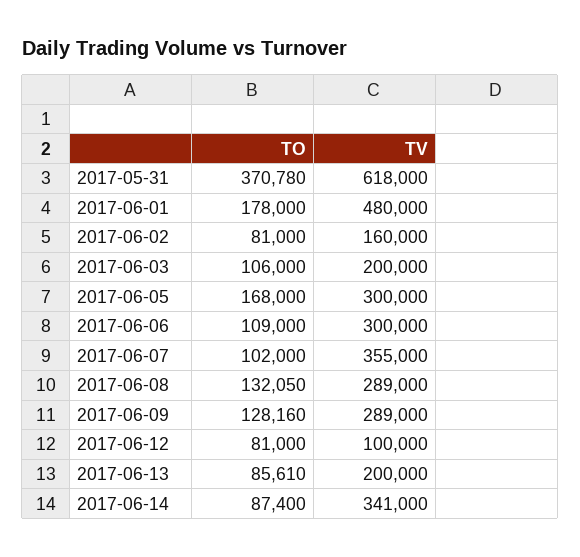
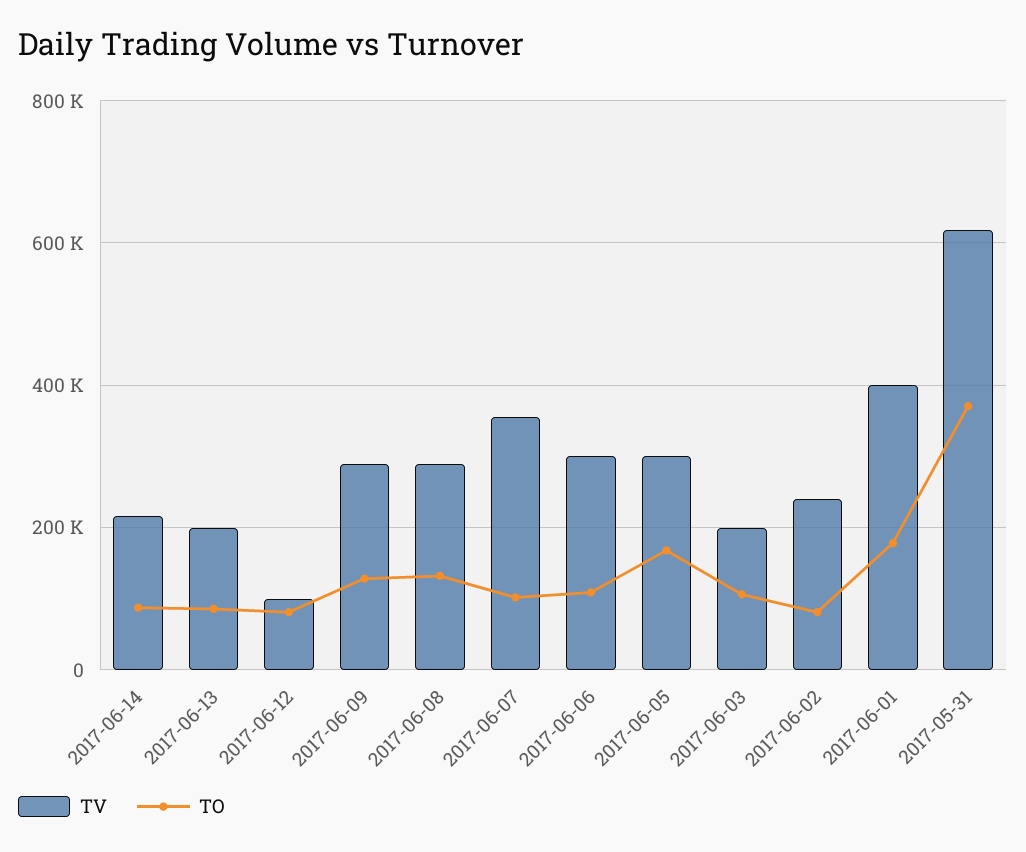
  {
    "TO": {
      "2017-05-31": 370780,
      "2017-06-01": 178000,
      "2017-06-02": 81000,
      "2017-06-03": 106000,
      "2017-06-05": 168000,
      "2017-06-06": 109000,
      "2017-06-07": 102000,
      "2017-06-08": 132050,
      "2017-06-09": 128160,
      "2017-06-12": 81000,
      "2017-06-13": 85610,
      "2017-06-14": 87400
    },
    "TV": {
      "2017-05-31": 618000,
-     "2017-06-01": 480000,
+     "2017-06-01": 400000,
-     "2017-06-02": 160000,
+     "2017-06-02": 240000,
      "2017-06-03": 200000,
      "2017-06-05": 300000,
      "2017-06-06": 300000,
      "2017-06-07": 355000,
      "2017-06-08": 289000,
      "2017-06-09": 289000,
      "2017-06-12": 100000,
      "2017-06-13": 200000,
-     "2017-06-14": 341000
+     "2017-06-14": 220000
    }
  }

